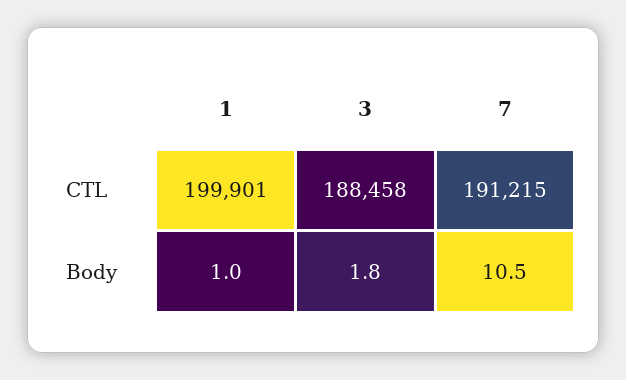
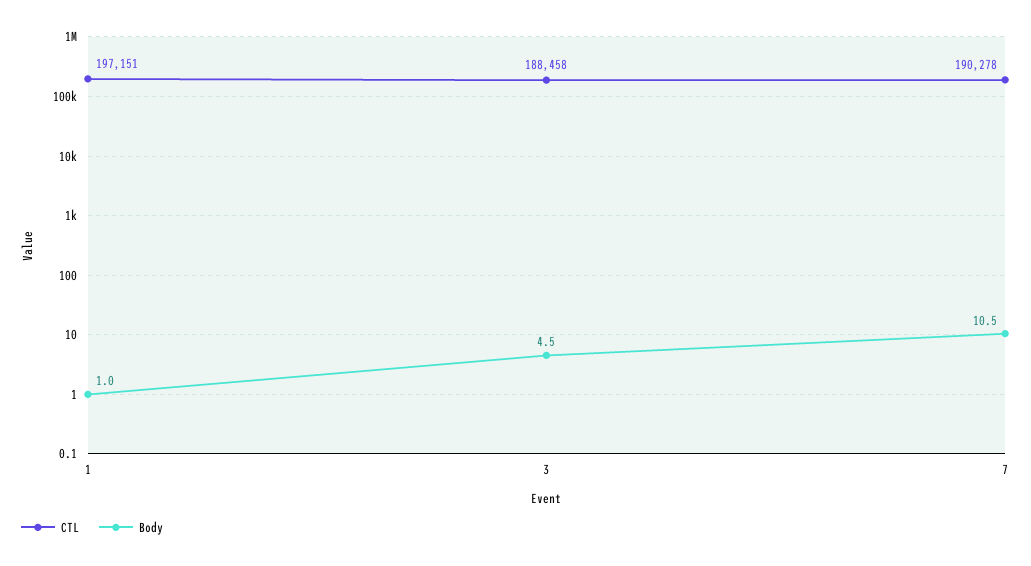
  {
    "CTL": {
-     "1": 199901,
+     "1": 197151,
      "3": 188458,
-     "7": 191215
+     "7": 190278
    },
    "Body": {
      "1": 1,
-     "3": 1.8,
+     "3": 4.5,
      "7": 10.5
    }
  }

